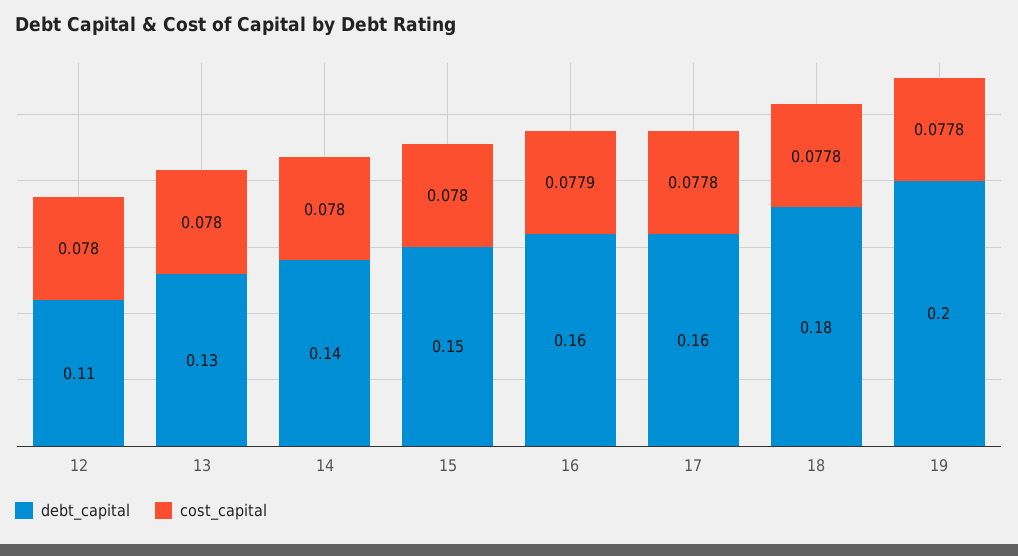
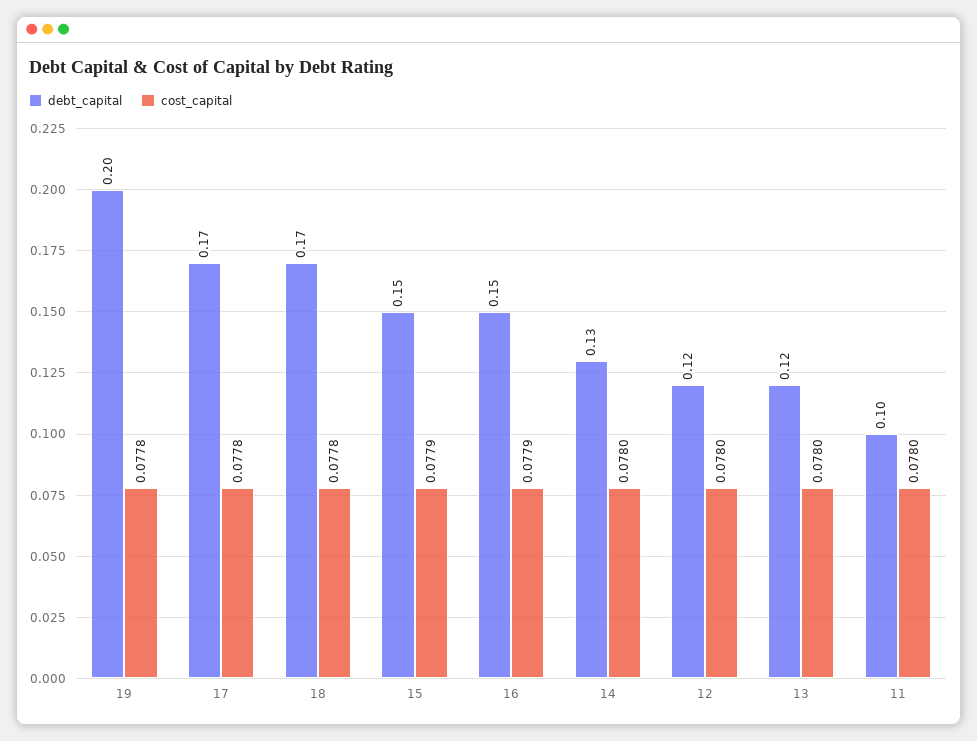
  {
    "debt_capital": {
-     "12": 0.11,
+     "12": 0.12,
-     "13": 0.13,
+     "13": 0.12,
-     "14": 0.14,
+     "14": 0.13,
      "15": 0.15,
-     "16": 0.16,
+     "16": 0.15,
-     "17": 0.16,
+     "17": 0.17,
-     "18": 0.18,
+     "18": 0.17,
-     "19": 0.2
+     "19": 0.2,
+     "11": 0.1
    },
    "cost_capital": {
      "12": 0.078,
      "13": 0.078,
      "14": 0.078,
-     "15": 0.078,
+     "15": 0.0779,
      "16": 0.0779,
      "17": 0.0778,
      "18": 0.0778,
-     "19": 0.0778
+     "19": 0.0778,
+     "11": 0.078
    }
  }

